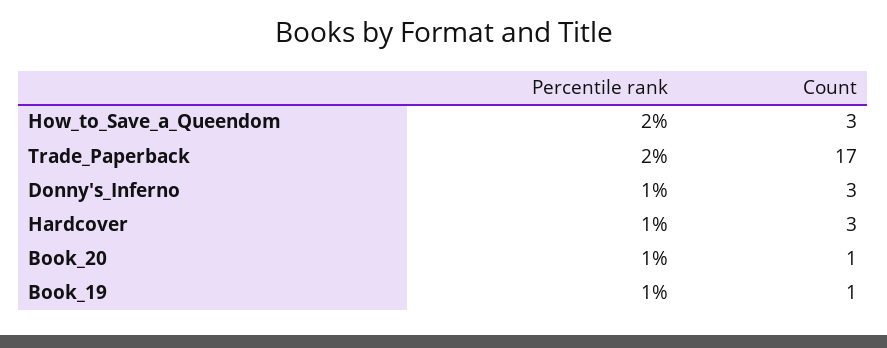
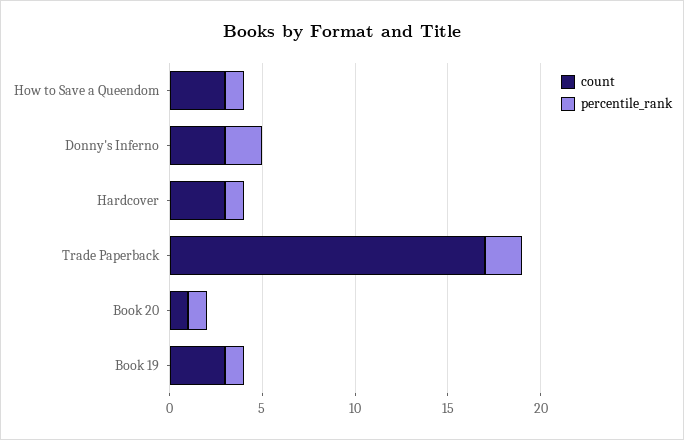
  {
    "Percentile rank": {
-     "How_to_Save_a_Queendom": 2,
+     "How_to_Save_a_Queendom": 1,
      "Trade_Paperback": 2,
-     "Donny's_Inferno": 1,
+     "Donny's_Inferno": 2,
      "Hardcover": 1,
      "Book_20": 1,
      "Book_19": 1
    },
    "Count": {
      "How_to_Save_a_Queendom": 3,
      "Trade_Paperback": 17,
      "Donny's_Inferno": 3,
      "Hardcover": 3,
      "Book_20": 1,
-     "Book_19": 1
+     "Book_19": 3
    }
  }

